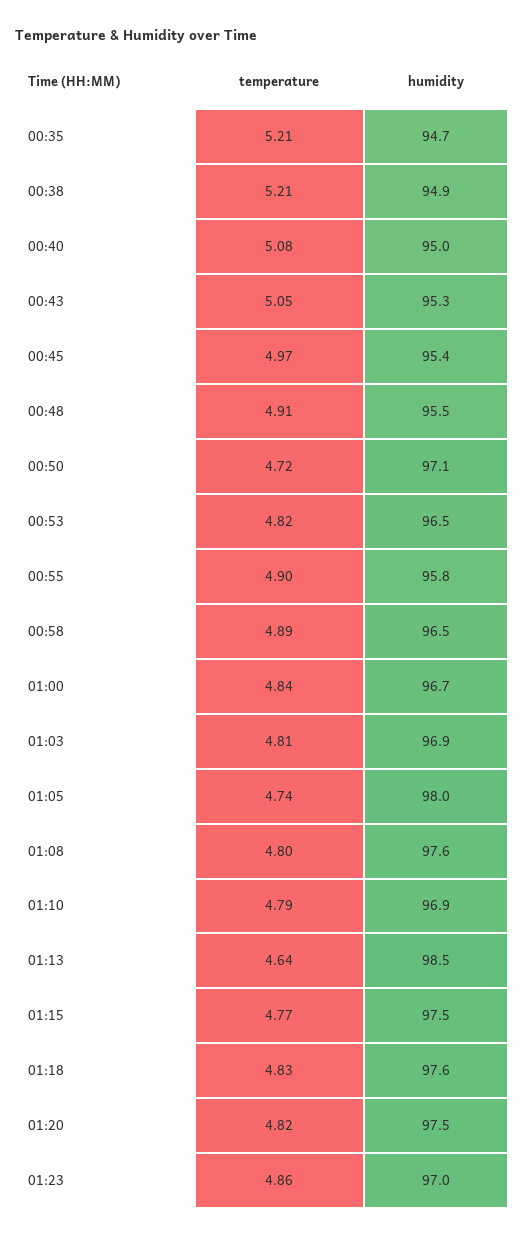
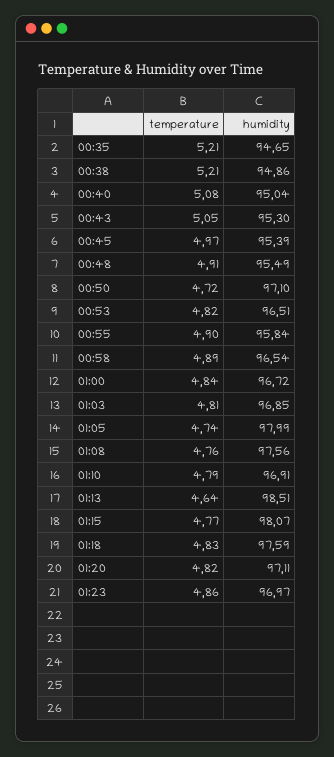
  {
    "temperature": {
      "00:35": 5.21,
      "00:38": 5.21,
      "00:40": 5.08,
      "00:43": 5.05,
      "00:45": 4.97,
      "00:48": 4.91,
      "00:50": 4.72,
      "00:53": 4.82,
      "00:55": 4.9,
      "00:58": 4.89,
      "01:00": 4.84,
      "01:03": 4.81,
      "01:05": 4.74,
-     "01:08": 4.8,
+     "01:08": 4.76,
      "01:10": 4.79,
      "01:13": 4.64,
      "01:15": 4.77,
      "01:18": 4.83,
      "01:20": 4.82,
      "01:23": 4.86
    },
    "humidity": {
      "00:35": 94.65,
      "00:38": 94.86,
      "00:40": 95.04,
      "00:43": 95.3,
      "00:45": 95.39,
      "00:48": 95.49,
      "00:50": 97.1,
      "00:53": 96.51,
      "00:55": 95.84,
      "00:58": 96.54,
      "01:00": 96.72,
      "01:03": 96.85,
      "01:05": 97.99,
      "01:08": 97.56,
      "01:10": 96.91,
      "01:13": 98.51,
-     "01:15": 97.5,
+     "01:15": 98.07,
      "01:18": 97.59,
-     "01:20": 97.5,
+     "01:20": 97.11,
      "01:23": 96.97
    }
  }

